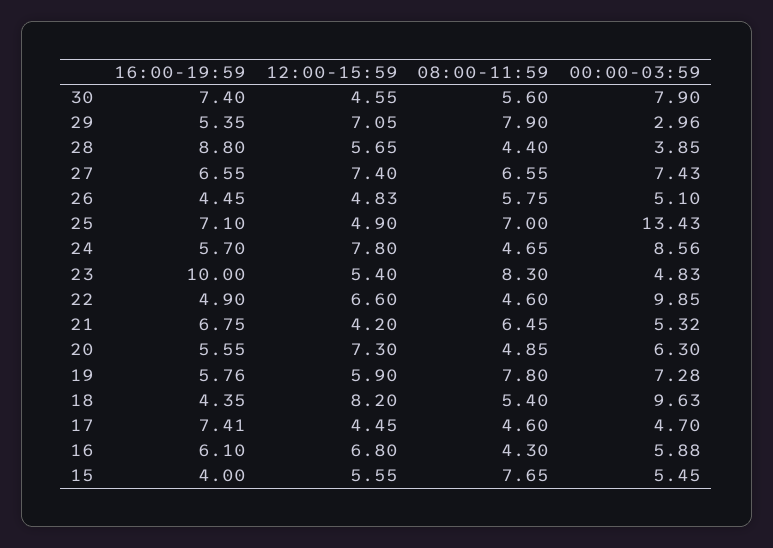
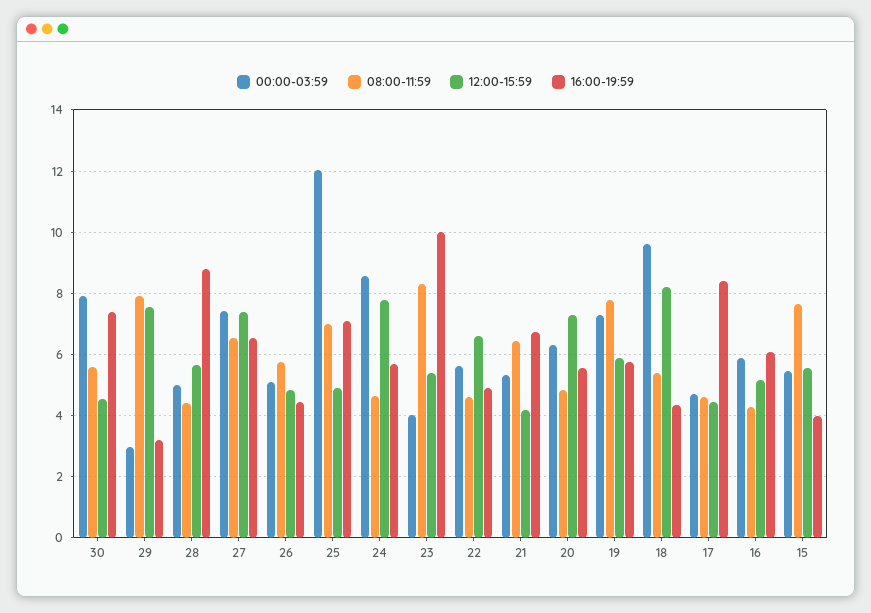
  {
    "16:00-19:59": {
      "30": 7.4,
-     "29": 5.35,
+     "29": 3.2,
      "28": 8.8,
      "27": 6.55,
      "26": 4.45,
      "25": 7.1,
      "24": 5.7,
      "23": 10,
      "22": 4.9,
      "21": 6.75,
      "20": 5.55,
      "19": 5.76,
      "18": 4.35,
-     "17": 7.41,
+     "17": 8.4,
      "16": 6.1,
      "15": 4
    },
    "12:00-15:59": {
      "30": 4.55,
-     "29": 7.05,
+     "29": 7.6,
      "28": 5.65,
      "27": 7.4,
      "26": 4.83,
      "25": 4.9,
      "24": 7.8,
      "23": 5.4,
      "22": 6.6,
      "21": 4.2,
      "20": 7.3,
      "19": 5.9,
      "18": 8.2,
      "17": 4.45,
-     "16": 6.8,
+     "16": 5.2,
      "15": 5.55
    },
    "08:00-11:59": {
      "30": 5.6,
      "29": 7.9,
      "28": 4.4,
      "27": 6.55,
      "26": 5.75,
      "25": 7,
      "24": 4.65,
      "23": 8.3,
      "22": 4.6,
      "21": 6.45,
      "20": 4.85,
      "19": 7.8,
      "18": 5.4,
      "17": 4.6,
      "16": 4.3,
      "15": 7.65
    },
    "00:00-03:59": {
      "30": 7.9,
      "29": 2.96,
-     "28": 3.85,
+     "28": 5,
      "27": 7.43,
      "26": 5.1,
-     "25": 13.43,
+     "25": 12,
      "24": 8.56,
-     "23": 4.83,
+     "23": 4,
-     "22": 9.85,
+     "22": 5.6,
      "21": 5.32,
      "20": 6.3,
      "19": 7.28,
      "18": 9.63,
      "17": 4.7,
      "16": 5.88,
      "15": 5.45
    }
  }

